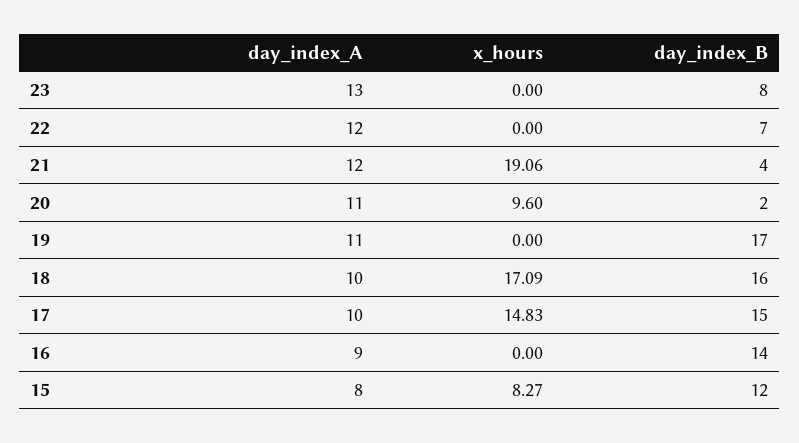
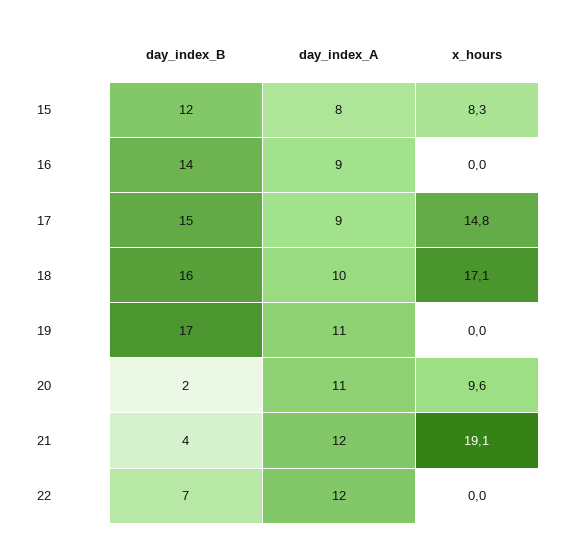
  {
    "day_index_A": {
-     "23": 13,
      "22": 12,
      "21": 12,
      "20": 11,
      "19": 11,
      "18": 10,
-     "17": 10,
+     "17": 9,
      "16": 9,
      "15": 8
    },
    "x_hours": {
-     "23": 0,
      "22": 0,
      "21": 19.06,
      "20": 9.6,
      "19": 0,
      "18": 17.09,
      "17": 14.83,
      "16": 0,
      "15": 8.27
    },
    "day_index_B": {
-     "23": 8,
      "22": 7,
      "21": 4,
      "20": 2,
      "19": 17,
      "18": 16,
      "17": 15,
      "16": 14,
      "15": 12
    }
  }

